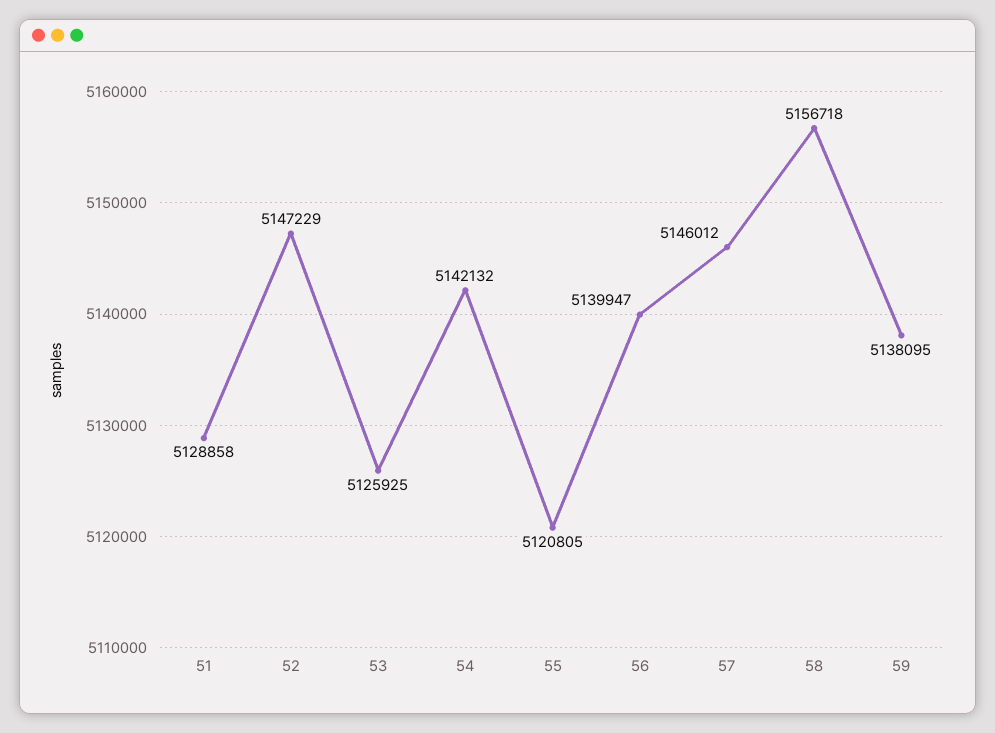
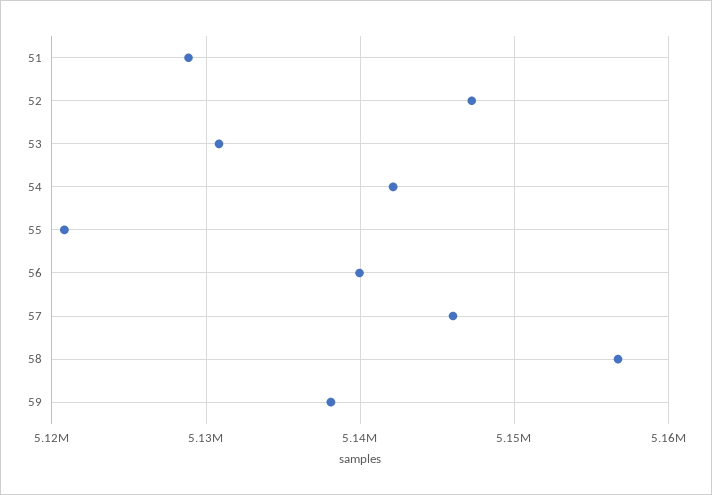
  {
    "51": 5128858,
    "52": 5147229,
-   "53": 5125925,
+   "53": 5131000,
    "54": 5142132,
    "55": 5120805,
    "56": 5139947,
    "57": 5146012,
    "58": 5156718,
    "59": 5138095
  }

